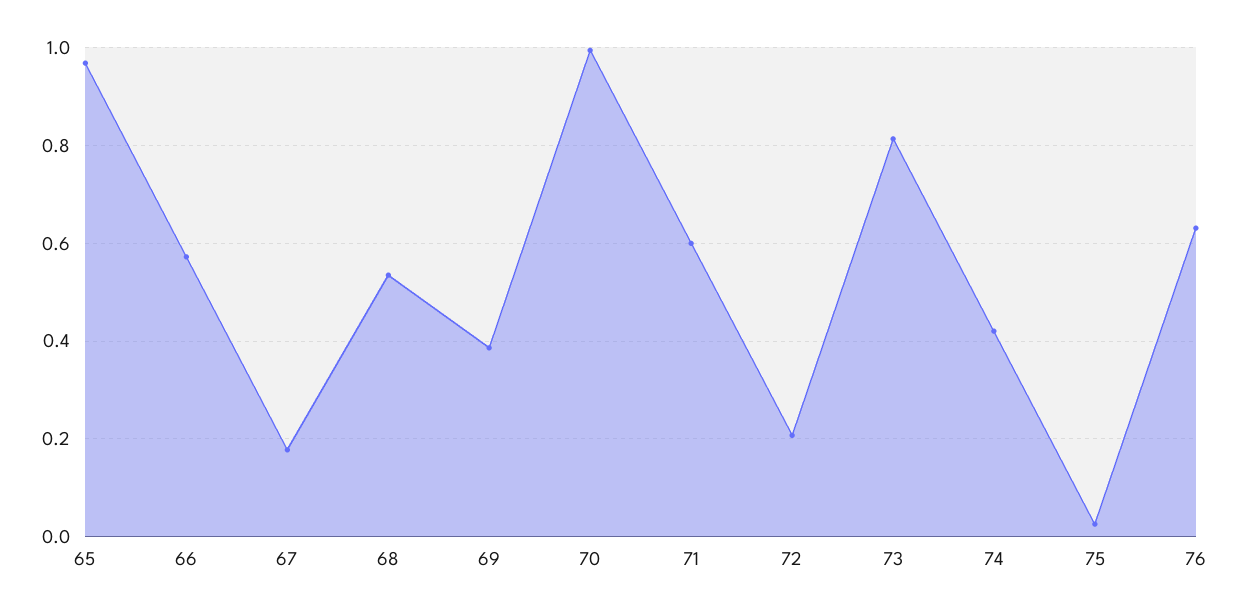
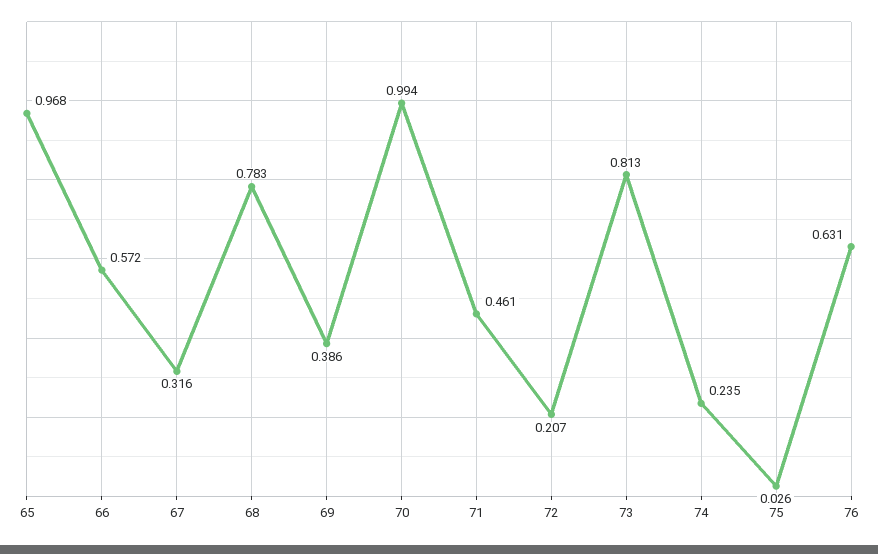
  {
    "65": 0.968,
    "66": 0.572,
-   "67": 0.18,
+   "67": 0.316,
-   "68": 0.54,
+   "68": 0.783,
    "69": 0.386,
    "70": 0.994,
-   "71": 0.6,
+   "71": 0.461,
    "72": 0.207,
    "73": 0.813,
-   "74": 0.42,
+   "74": 0.235,
    "75": 0.026,
    "76": 0.631
  }

